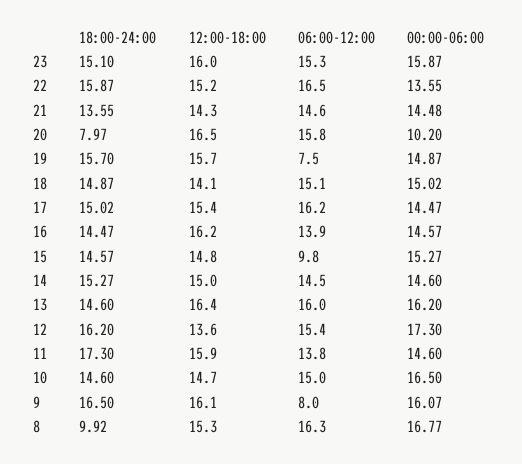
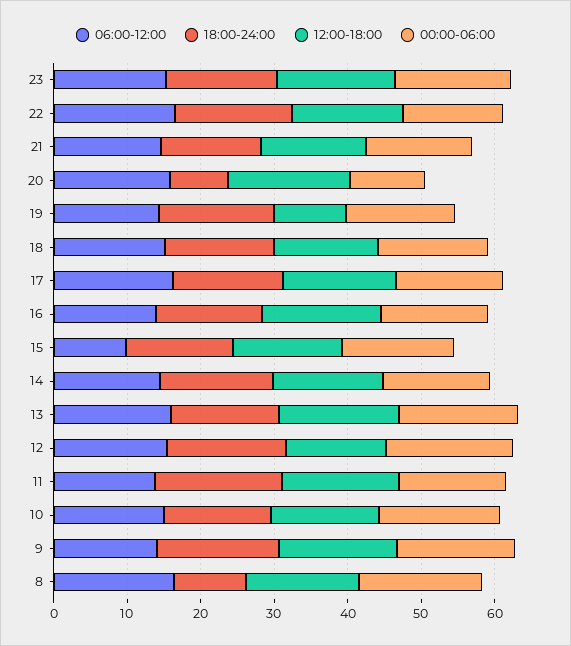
  {
    "18:00-24:00": {
      "23": 15.1,
      "22": 15.87,
      "21": 13.55,
      "20": 7.97,
      "19": 15.7,
      "18": 14.87,
      "17": 15.02,
      "16": 14.47,
      "15": 14.57,
      "14": 15.27,
      "13": 14.6,
      "12": 16.2,
      "11": 17.3,
      "10": 14.6,
      "9": 16.5,
      "8": 9.92
    },
    "12:00-18:00": {
      "23": 16,
      "22": 15.2,
      "21": 14.3,
      "20": 16.5,
-     "19": 15.7,
+     "19": 10,
      "18": 14.1,
      "17": 15.4,
      "16": 16.2,
      "15": 14.8,
      "14": 15,
      "13": 16.4,
      "12": 13.6,
      "11": 15.9,
      "10": 14.7,
      "9": 16.1,
      "8": 15.3
    },
    "06:00-12:00": {
      "23": 15.3,
      "22": 16.5,
      "21": 14.6,
      "20": 15.8,
-     "19": 7.5,
+     "19": 14,
      "18": 15.1,
      "17": 16.2,
      "16": 13.9,
      "15": 9.8,
      "14": 14.5,
      "13": 16,
      "12": 15.4,
      "11": 13.8,
      "10": 15,
-     "9": 8,
+     "9": 14,
      "8": 16.3
    },
    "00:00-06:00": {
      "23": 15.87,
      "22": 13.55,
      "21": 14.48,
      "20": 10.2,
      "19": 14.87,
      "18": 15.02,
      "17": 14.47,
      "16": 14.57,
      "15": 15.27,
      "14": 14.6,
      "13": 16.2,
      "12": 17.3,
      "11": 14.6,
      "10": 16.5,
      "9": 16.07,
      "8": 16.77
    }
  }

